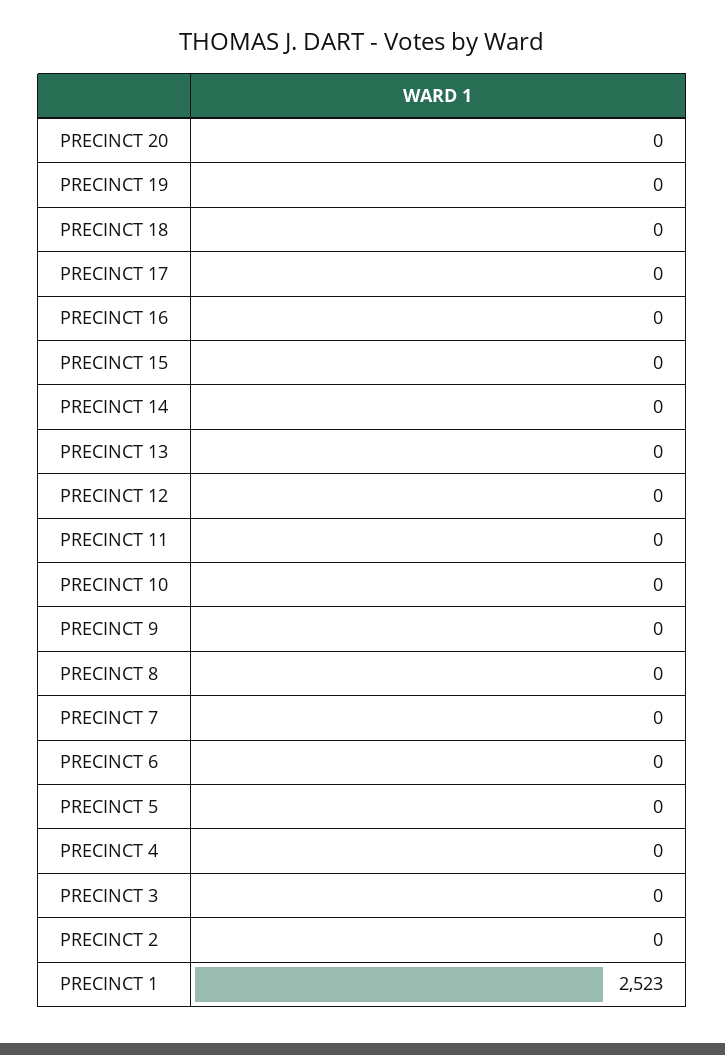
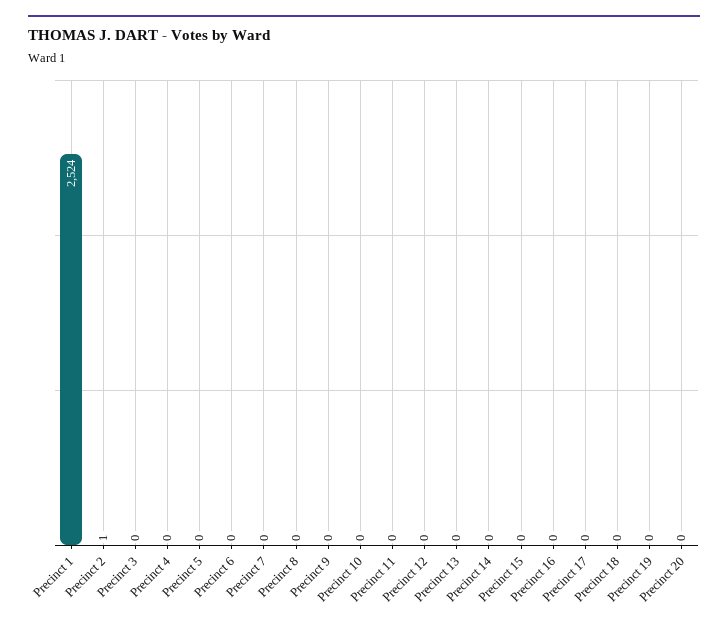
  {
    "PRECINCT 20": 0,
    "PRECINCT 19": 0,
    "PRECINCT 18": 0,
    "PRECINCT 17": 0,
    "PRECINCT 16": 0,
    "PRECINCT 15": 0,
    "PRECINCT 14": 0,
    "PRECINCT 13": 0,
    "PRECINCT 12": 0,
    "PRECINCT 11": 0,
    "PRECINCT 10": 0,
    "PRECINCT 9": 0,
    "PRECINCT 8": 0,
    "PRECINCT 7": 0,
    "PRECINCT 6": 0,
    "PRECINCT 5": 0,
    "PRECINCT 4": 0,
    "PRECINCT 3": 0,
-   "PRECINCT 2": 0,
+   "PRECINCT 2": 1,
-   "PRECINCT 1": 2523
+   "PRECINCT 1": 2524
  }

